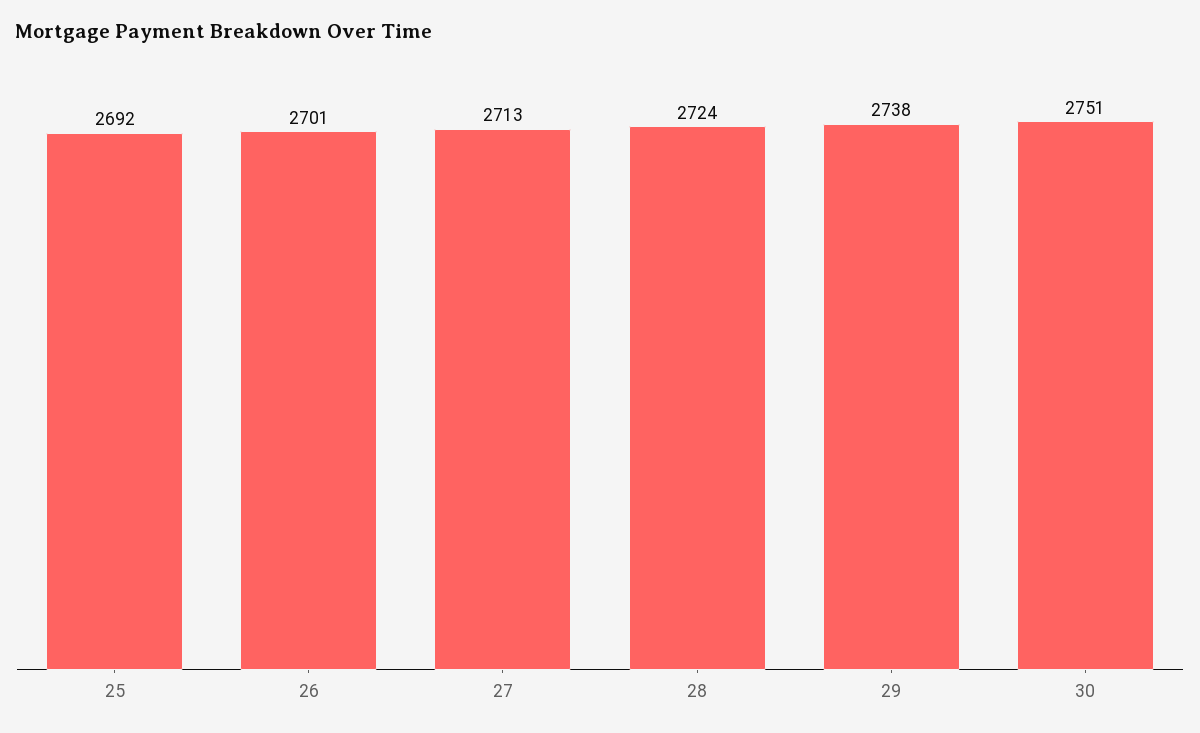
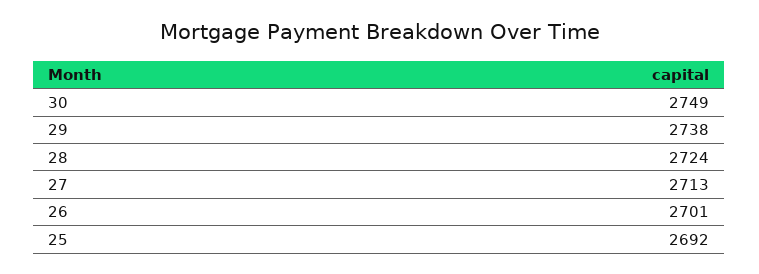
  {
    "25": 2692,
    "26": 2701,
    "27": 2713,
    "28": 2724,
    "29": 2738,
-   "30": 2751
+   "30": 2749
  }

